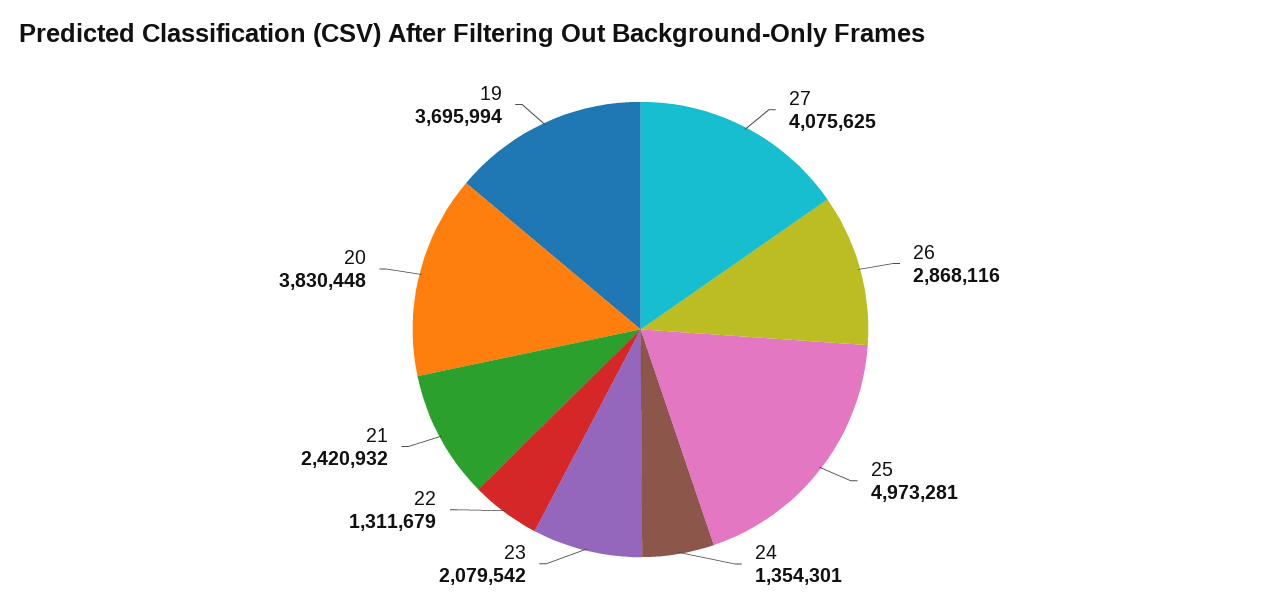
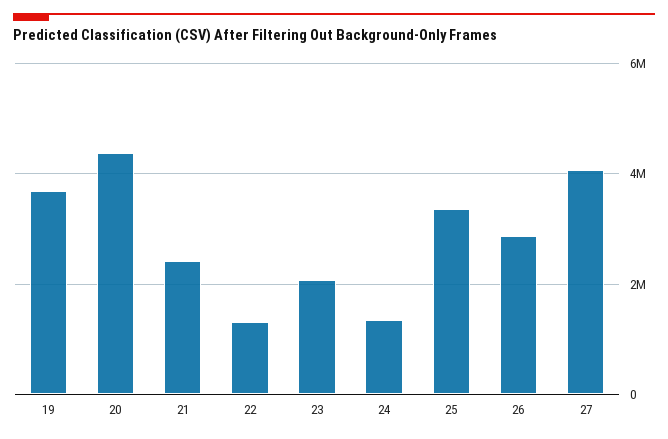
  {
    "27": 4075625,
    "26": 2868116,
-   "25": 4973281,
+   "25": 3400000,
    "24": 1354301,
    "23": 2079542,
    "22": 1311679,
    "21": 2420932,
-   "20": 3830448,
+   "20": 4400000,
    "19": 3695994
  }

